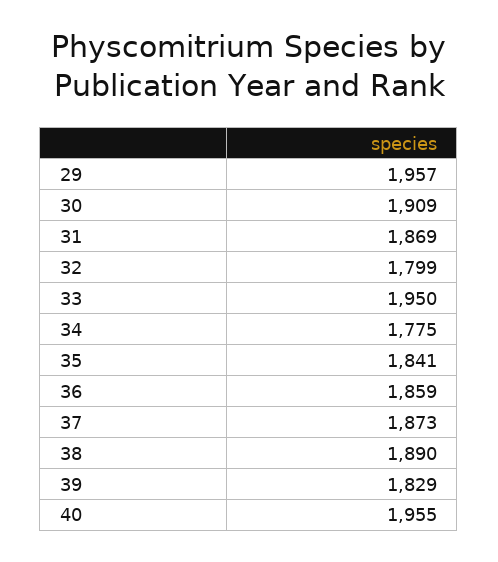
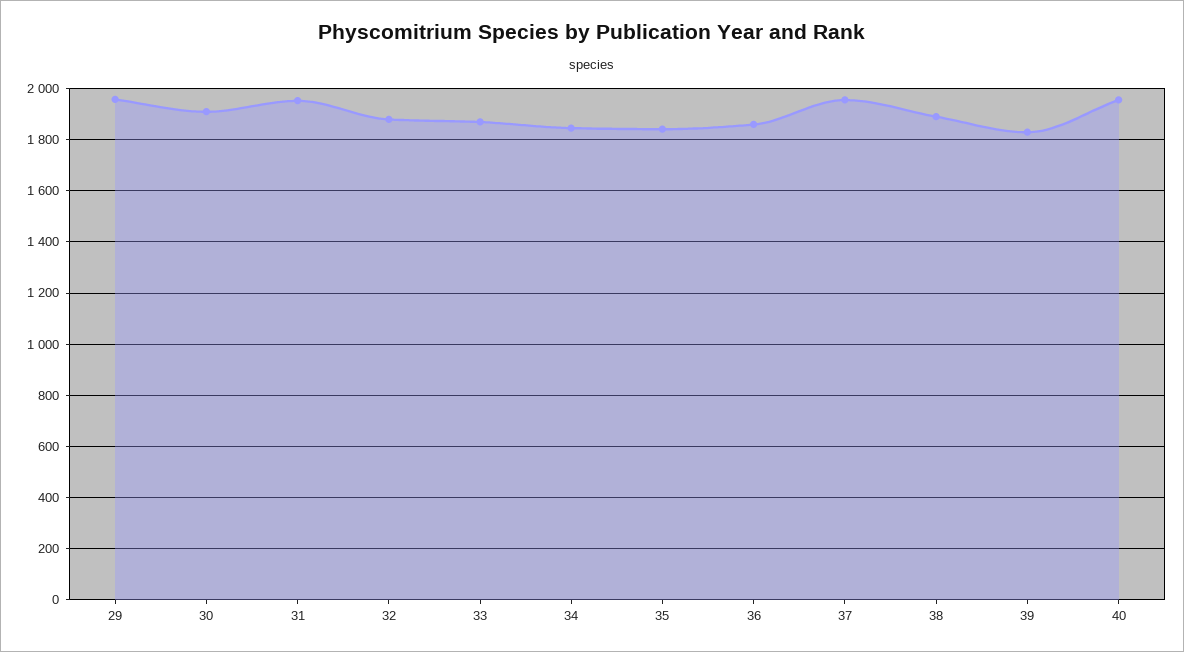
  {
    "29": 1957,
    "30": 1909,
-   "31": 1869,
+   "31": 1950,
-   "32": 1799,
+   "32": 1875,
-   "33": 1950,
+   "33": 1875,
-   "34": 1775,
+   "34": 1850,
    "35": 1841,
    "36": 1859,
-   "37": 1873,
+   "37": 1950,
    "38": 1890,
    "39": 1829,
    "40": 1955
  }

